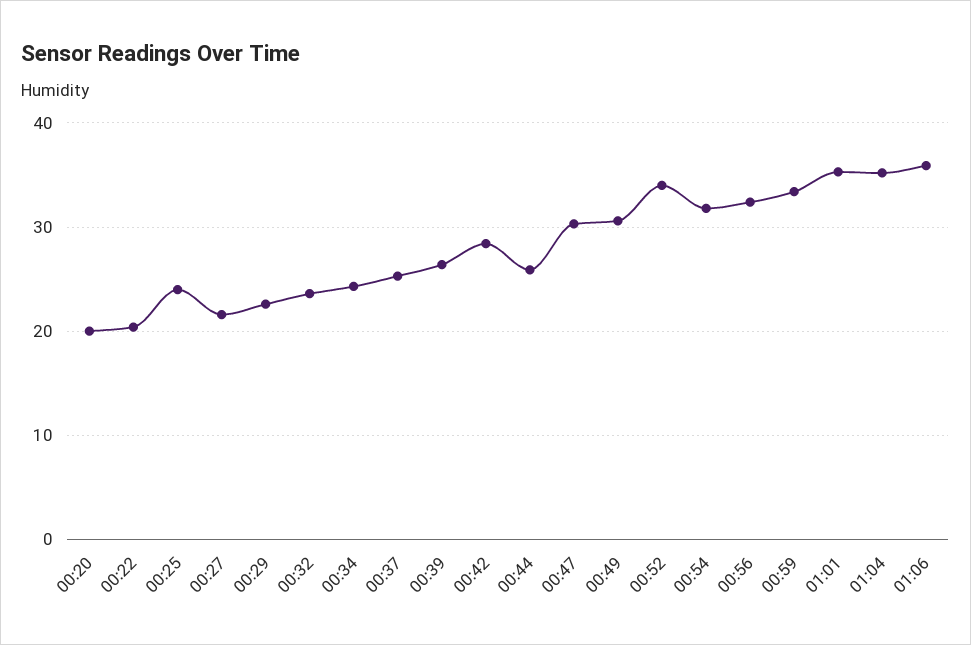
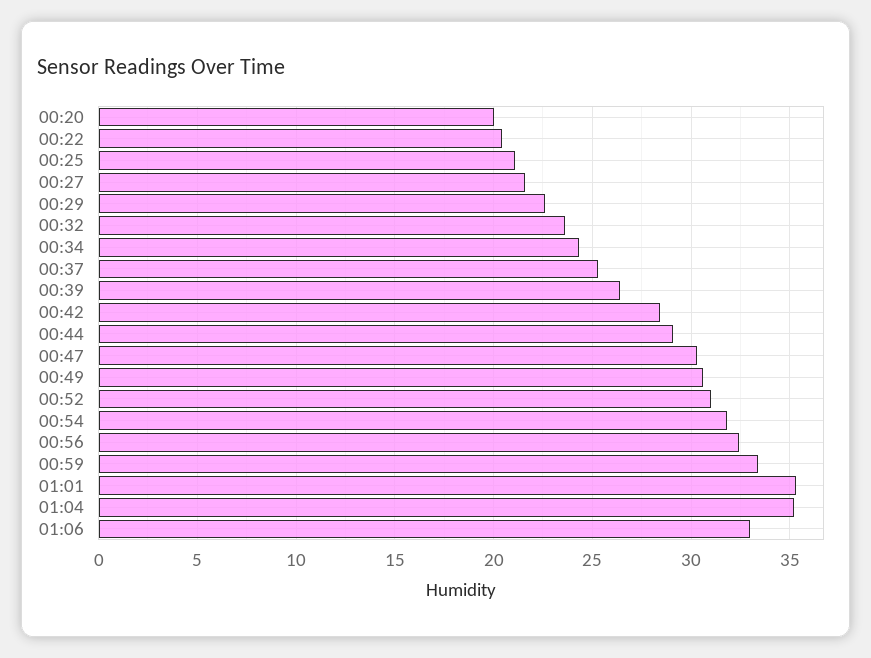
  {
    "00:20": 20,
    "00:22": 20.5,
-   "00:25": 24,
+   "00:25": 21,
    "00:27": 21.5,
    "00:29": 22.5,
    "00:32": 23.5,
    "00:34": 24.5,
    "00:37": 25.5,
    "00:39": 26.5,
    "00:42": 28.5,
-   "00:44": 26,
+   "00:44": 29,
    "00:47": 30.5,
    "00:49": 30.5,
-   "00:52": 34,
+   "00:52": 31,
    "00:54": 32,
    "00:56": 32.5,
    "00:59": 33.5,
    "01:01": 35.5,
    "01:04": 35,
-   "01:06": 36
+   "01:06": 33
  }

